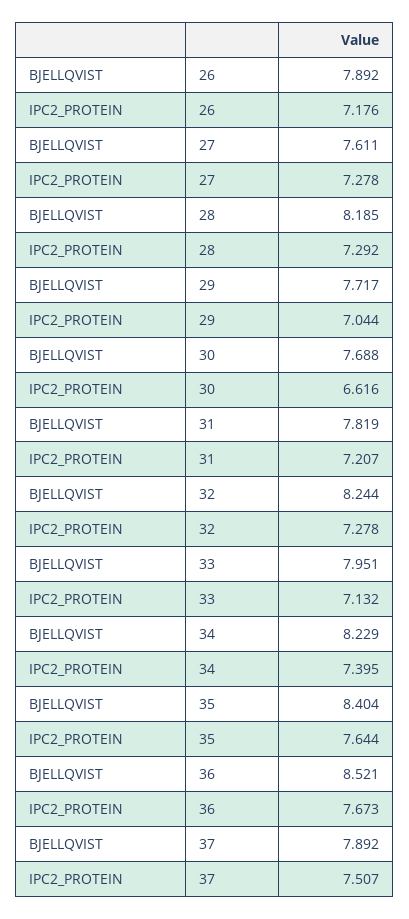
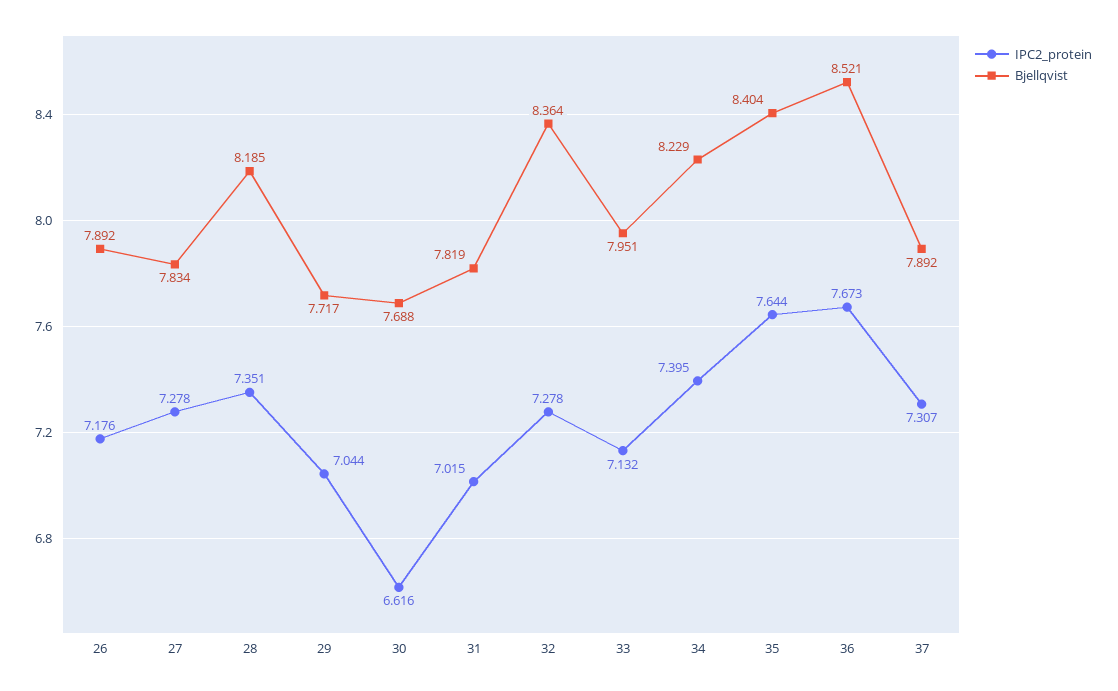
  {
    "BJELLQVIST": {
      "26": 7.892,
-     "27": 7.611,
+     "27": 7.834,
      "28": 8.185,
      "29": 7.717,
      "30": 7.688,
      "31": 7.819,
-     "32": 8.244,
+     "32": 8.364,
      "33": 7.951,
      "34": 8.229,
      "35": 8.404,
      "36": 8.521,
      "37": 7.892
    },
    "IPC2_PROTEIN": {
      "26": 7.176,
      "27": 7.278,
-     "28": 7.292,
+     "28": 7.351,
      "29": 7.044,
      "30": 6.616,
-     "31": 7.207,
+     "31": 7.015,
      "32": 7.278,
      "33": 7.132,
      "34": 7.395,
      "35": 7.644,
      "36": 7.673,
-     "37": 7.507
+     "37": 7.307
    }
  }

